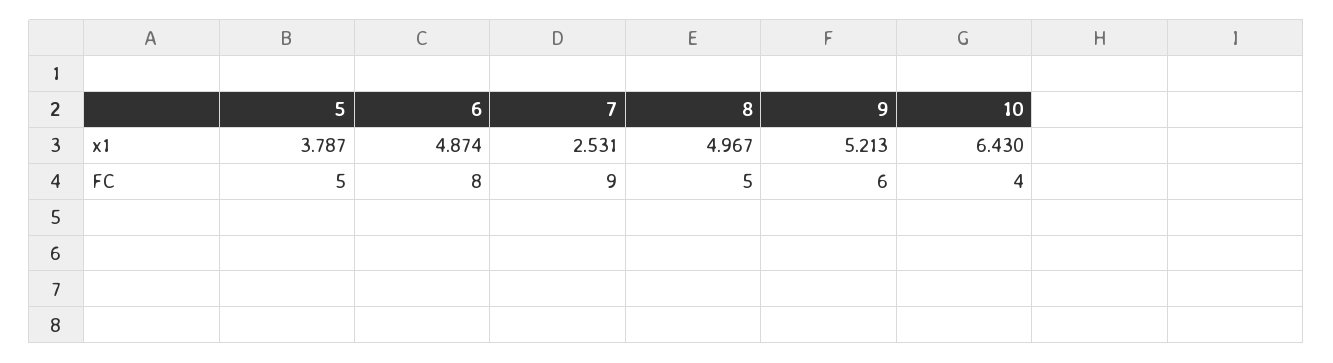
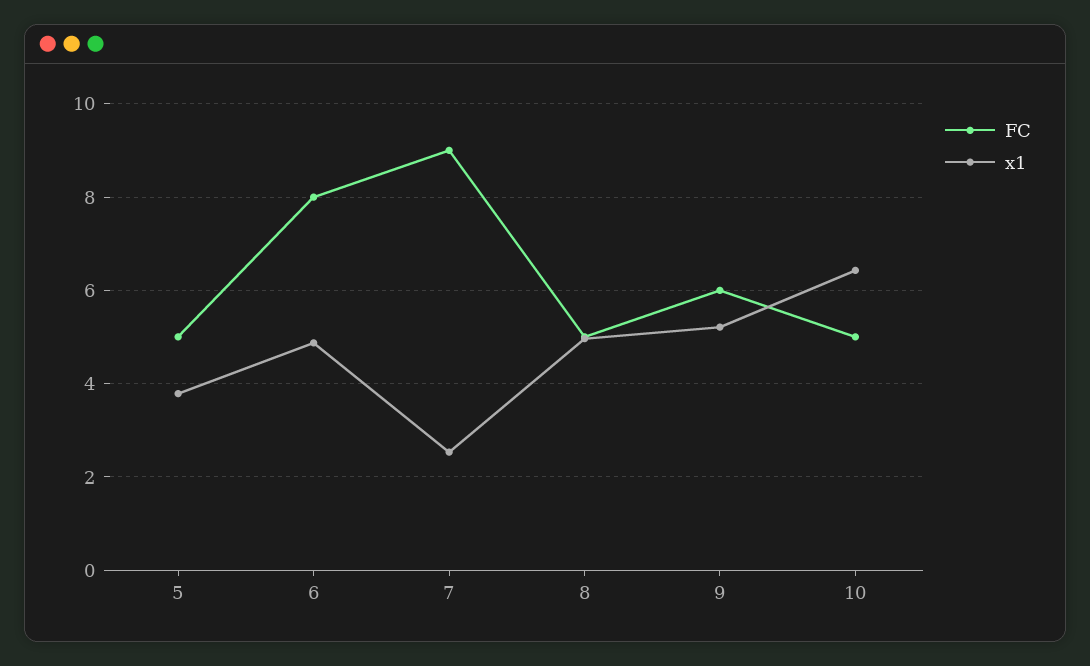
  {
    "x1": {
      "5": 3.787,
      "6": 4.874,
      "7": 2.531,
      "8": 4.967,
      "9": 5.213,
      "10": 6.43
    },
    "FC": {
      "5": 5,
      "6": 8,
      "7": 9,
      "8": 5,
      "9": 6,
-     "10": 4
+     "10": 5
    }
  }

